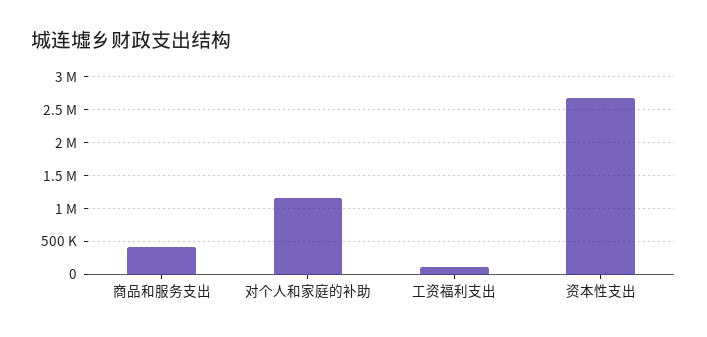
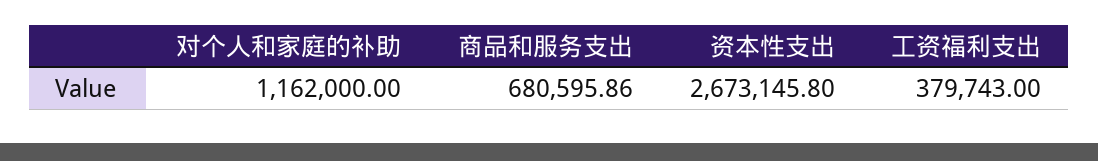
  {
-   "商品和服务支出": 400000,
+   "商品和服务支出": 680595.86,
    "对个人和家庭的补助": 1162000,
-   "工资福利支出": 100000,
+   "工资福利支出": 379743,
    "资本性支出": 2673145.8
  }

